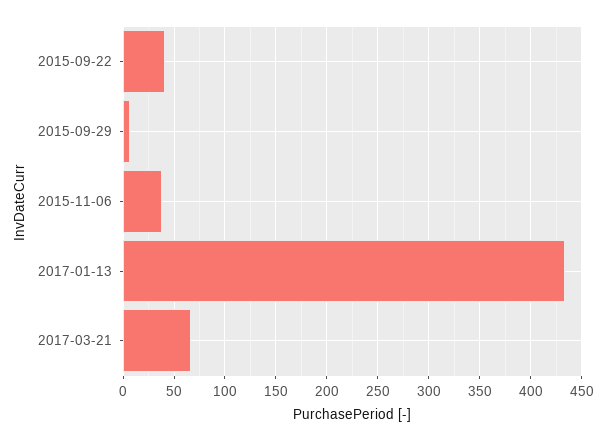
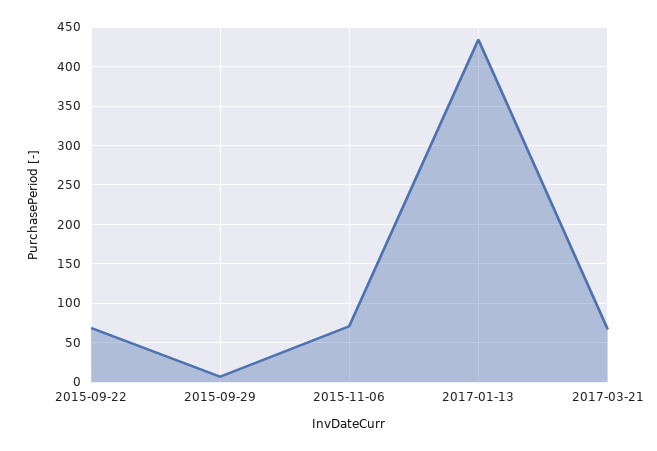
  {
-   "2015-09-22": 40,
+   "2015-09-22": 70,
    "2015-09-29": 10,
-   "2015-11-06": 40,
+   "2015-11-06": 70,
    "2017-01-13": 430,
    "2017-03-21": 70
  }

